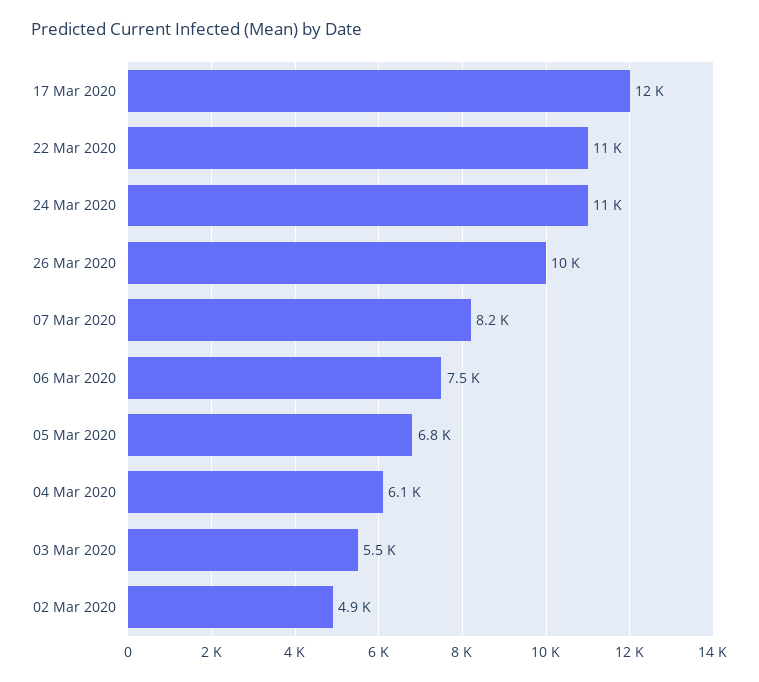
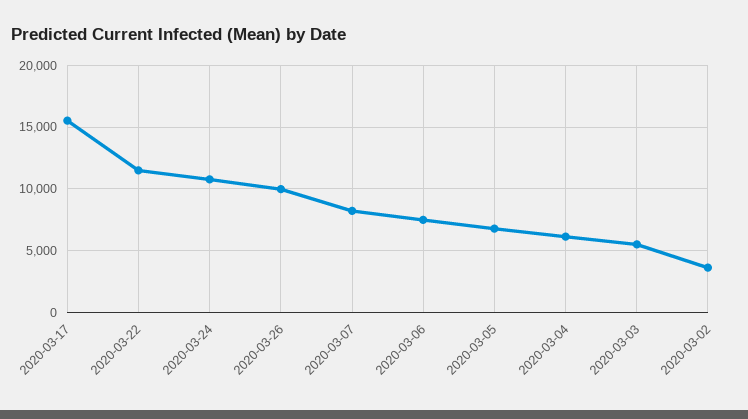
  {
-   "17 Mar 2020": 12000,
+   "17 Mar 2020": 15500,
    "22 Mar 2020": 11000,
    "24 Mar 2020": 11000,
    "26 Mar 2020": 10000,
    "07 Mar 2020": 8200,
    "06 Mar 2020": 7500,
    "05 Mar 2020": 6800,
    "04 Mar 2020": 6100,
    "03 Mar 2020": 5500,
-   "02 Mar 2020": 4900
+   "02 Mar 2020": 3500
  }

